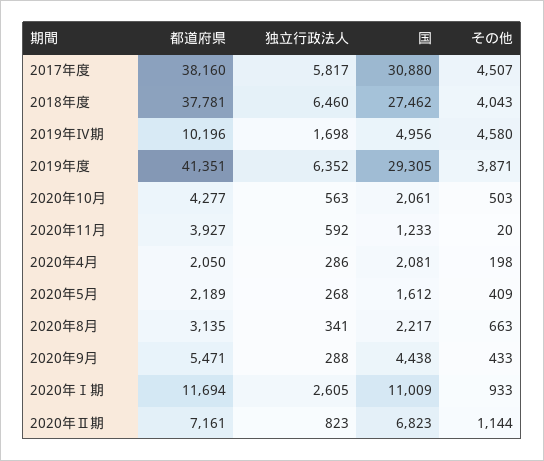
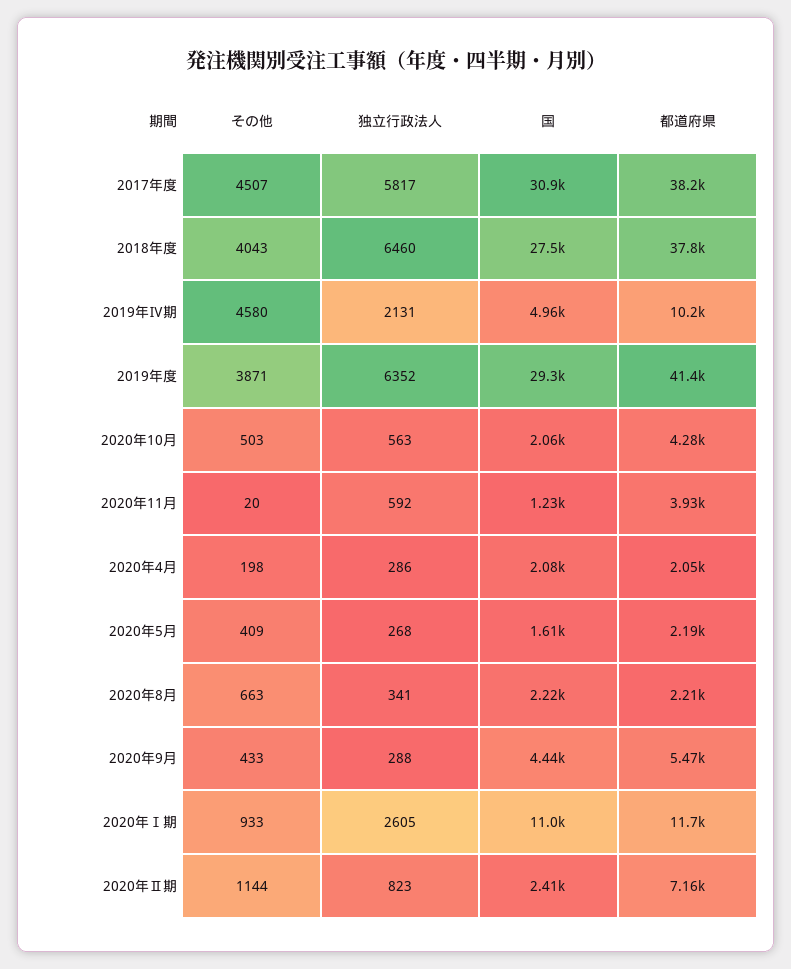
  {
    "都道府県": {
      "2017年度": 38160,
      "2018年度": 37781,
      "2019年Ⅳ期": 10196,
      "2019年度": 41351,
      "2020年10月": 4277,
      "2020年11月": 3927,
      "2020年4月": 2050,
      "2020年5月": 2189,
-     "2020年8月": 3135,
+     "2020年8月": 2210,
      "2020年9月": 5471,
      "2020年Ⅰ期": 11694,
      "2020年Ⅱ期": 7161
    },
    "独立行政法人": {
      "2017年度": 5817,
      "2018年度": 6460,
-     "2019年Ⅳ期": 1698,
+     "2019年Ⅳ期": 2131,
      "2019年度": 6352,
      "2020年10月": 563,
      "2020年11月": 592,
      "2020年4月": 286,
      "2020年5月": 268,
      "2020年8月": 341,
      "2020年9月": 288,
      "2020年Ⅰ期": 2605,
      "2020年Ⅱ期": 823
    },
    "国": {
      "2017年度": 30880,
      "2018年度": 27462,
      "2019年Ⅳ期": 4956,
      "2019年度": 29305,
      "2020年10月": 2061,
      "2020年11月": 1233,
      "2020年4月": 2081,
      "2020年5月": 1612,
      "2020年8月": 2217,
      "2020年9月": 4438,
      "2020年Ⅰ期": 11009,
-     "2020年Ⅱ期": 6823
+     "2020年Ⅱ期": 2410
    },
    "その他": {
      "2017年度": 4507,
      "2018年度": 4043,
      "2019年Ⅳ期": 4580,
      "2019年度": 3871,
      "2020年10月": 503,
      "2020年11月": 20,
      "2020年4月": 198,
      "2020年5月": 409,
      "2020年8月": 663,
      "2020年9月": 433,
      "2020年Ⅰ期": 933,
      "2020年Ⅱ期": 1144
    }
  }

